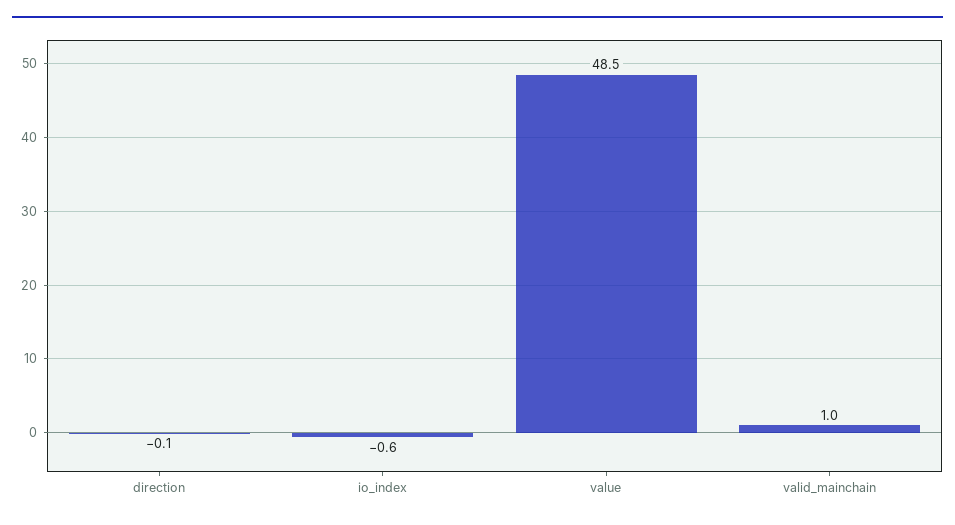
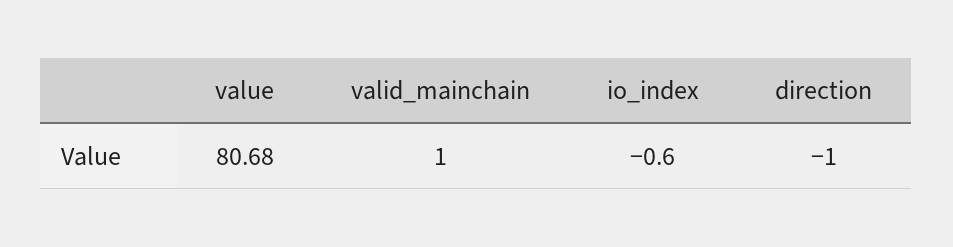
  {
-   "direction": -0.1,
+   "direction": -1,
    "io_index": -0.6,
-   "value": 48.5,
+   "value": 80.68,
    "valid_mainchain": 1
  }

